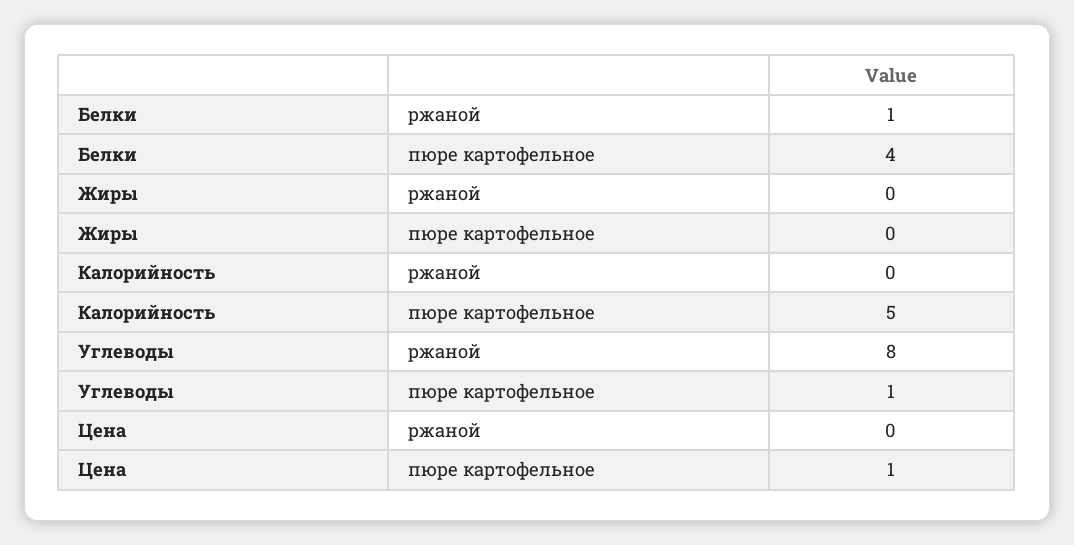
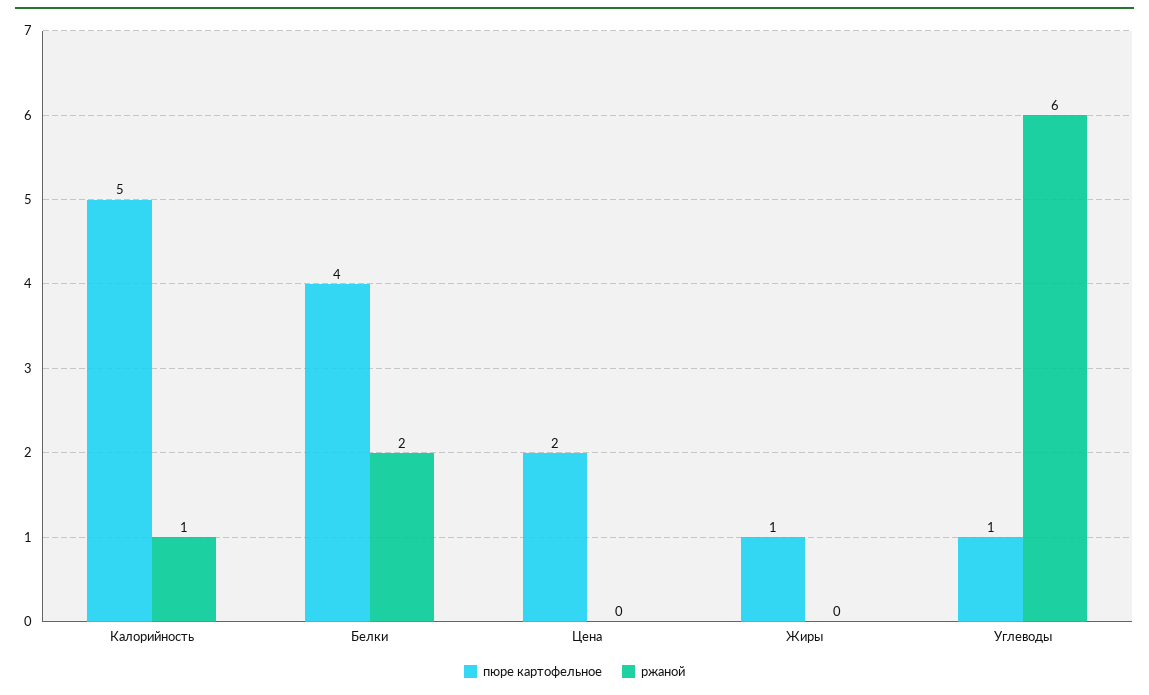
  {
    "ржаной": {
-     "Белки": 1,
+     "Белки": 2,
      "Жиры": 0,
-     "Калорийность": 0,
+     "Калорийность": 1,
-     "Углеводы": 8,
+     "Углеводы": 6,
      "Цена": 0
    },
    "пюре картофельное": {
      "Белки": 4,
-     "Жиры": 0,
+     "Жиры": 1,
      "Калорийность": 5,
      "Углеводы": 1,
-     "Цена": 1
+     "Цена": 2
    }
  }

